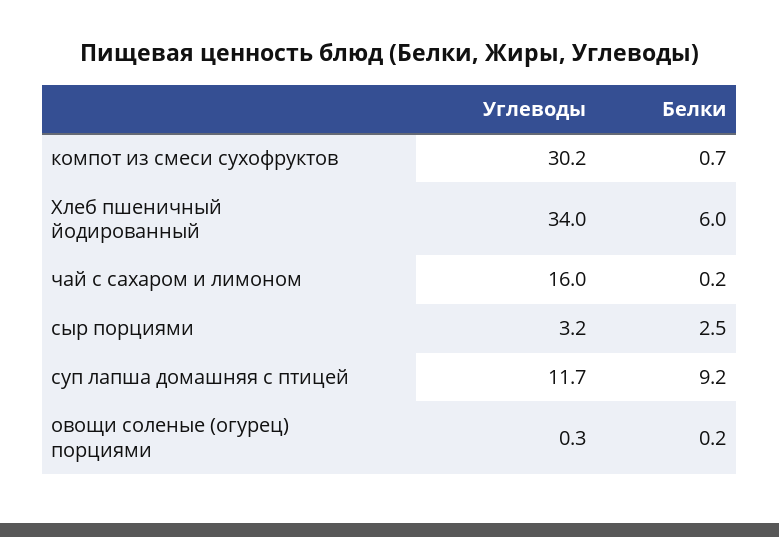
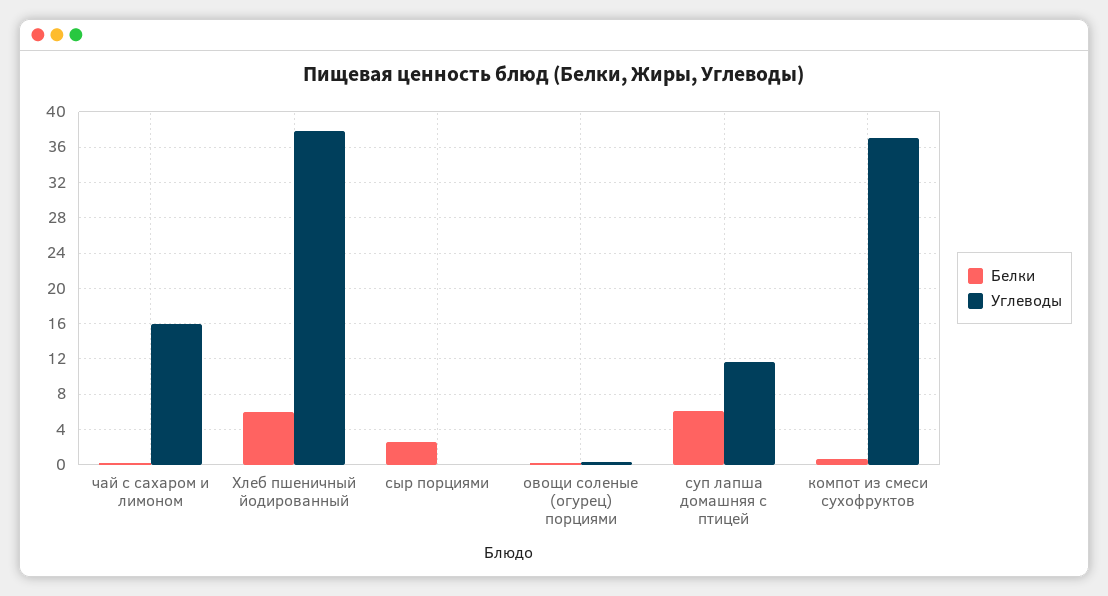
  {
    "Углеводы": {
-     "компот из смеси сухофруктов": 30.2,
+     "компот из смеси сухофруктов": 37,
-     "Хлеб пшеничный йодированный": 34,
+     "Хлеб пшеничный йодированный": 38,
      "чай с сахаром и лимоном": 16,
-     "сыр порциями": 3.2,
+     "сыр порциями": 0,
      "суп лапша домашняя с птицей": 11.7,
      "овощи соленые (огурец) порциями": 0.3
    },
    "Белки": {
      "компот из смеси сухофруктов": 0.7,
      "Хлеб пшеничный йодированный": 6,
      "чай с сахаром и лимоном": 0.2,
      "сыр порциями": 2.5,
-     "суп лапша домашняя с птицей": 9.2,
+     "суп лапша домашняя с птицей": 6,
      "овощи соленые (огурец) порциями": 0.2
    }
  }

